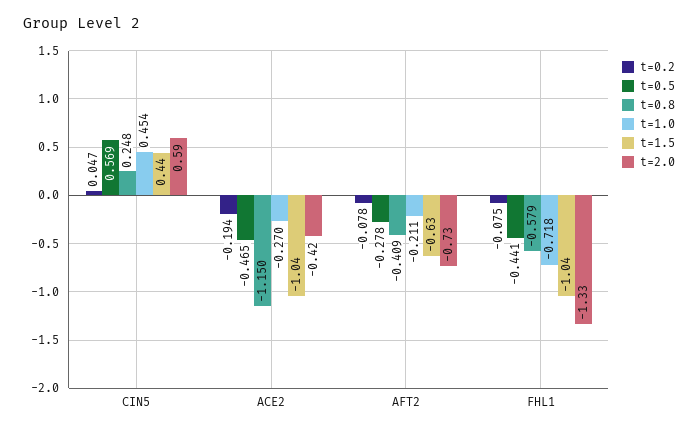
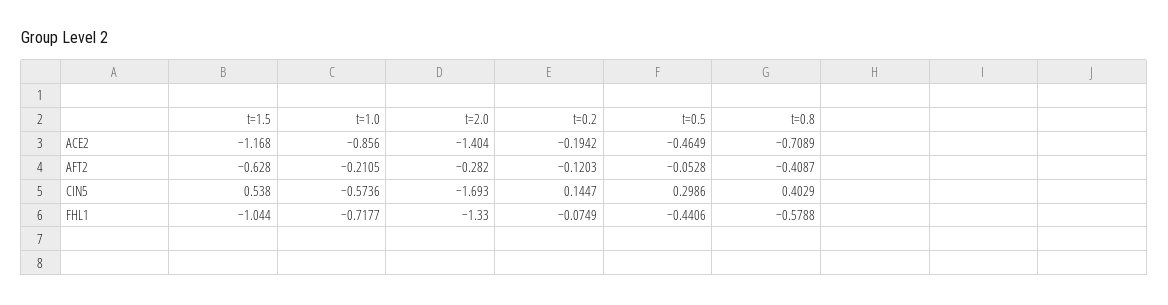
  {
    "t=0.2": {
-     "CIN5": 0.047,
+     "CIN5": 0.1447,
      "ACE2": -0.1942,
-     "AFT2": -0.078,
+     "AFT2": -0.1203,
      "FHL1": -0.0749
    },
    "t=0.5": {
-     "CIN5": 0.569,
+     "CIN5": 0.2986,
      "ACE2": -0.4649,
-     "AFT2": -0.278,
+     "AFT2": -0.0528,
      "FHL1": -0.4406
    },
    "t=0.8": {
-     "CIN5": 0.248,
+     "CIN5": 0.4029,
-     "ACE2": -1.15,
+     "ACE2": -0.7089,
      "AFT2": -0.4087,
      "FHL1": -0.5788
    },
    "t=1.0": {
-     "CIN5": 0.454,
+     "CIN5": -0.5736,
-     "ACE2": -0.27,
+     "ACE2": -0.856,
      "AFT2": -0.2105,
      "FHL1": -0.7177
    },
    "t=1.5": {
-     "CIN5": 0.44,
+     "CIN5": 0.538,
-     "ACE2": -1.04,
+     "ACE2": -1.168,
      "AFT2": -0.628,
      "FHL1": -1.044
    },
    "t=2.0": {
-     "CIN5": 0.59,
+     "CIN5": -1.693,
-     "ACE2": -0.42,
+     "ACE2": -1.404,
-     "AFT2": -0.73,
+     "AFT2": -0.282,
      "FHL1": -1.33
    }
  }

